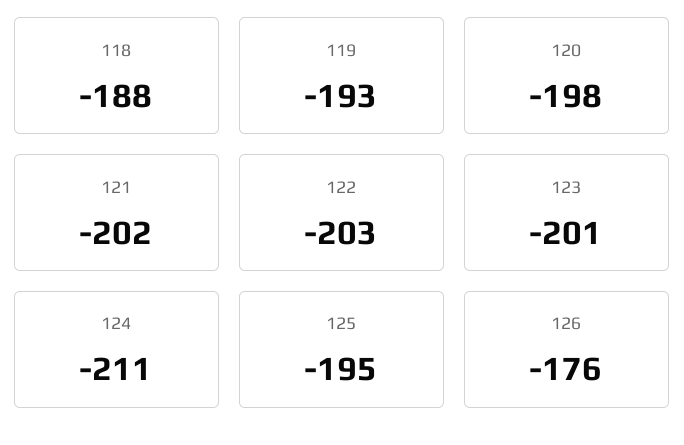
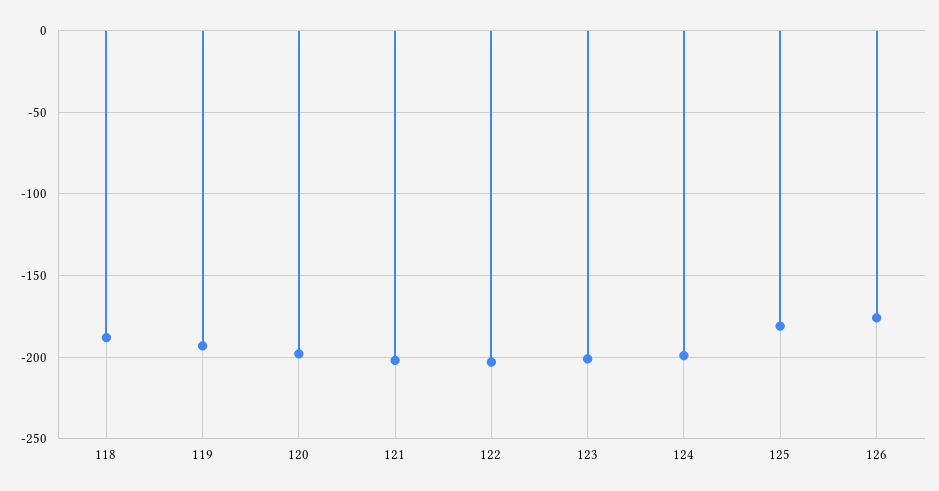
  {
    "118": -188,
    "119": -193,
    "120": -198,
    "121": -202,
    "122": -203,
    "123": -201,
-   "124": -211,
+   "124": -200,
-   "125": -195,
+   "125": -180,
    "126": -176
  }

